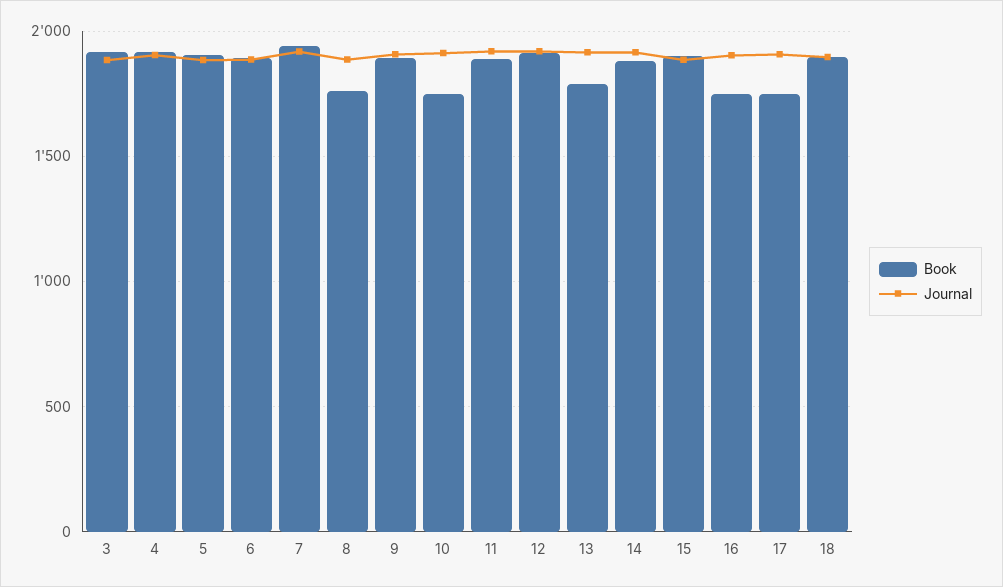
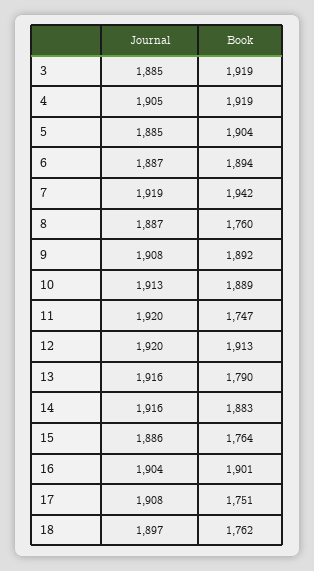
  {
    "Book": {
      "3": 1919,
      "4": 1919,
      "5": 1904,
      "6": 1894,
      "7": 1942,
      "8": 1760,
      "9": 1892,
-     "10": 1750,
+     "10": 1889,
-     "11": 1900,
+     "11": 1747,
      "12": 1913,
      "13": 1790,
      "14": 1883,
-     "15": 1900,
+     "15": 1764,
-     "16": 1750,
+     "16": 1901,
      "17": 1751,
-     "18": 1900
+     "18": 1762
    },
    "Journal": {
      "3": 1885,
      "4": 1905,
      "5": 1885,
      "6": 1887,
      "7": 1919,
      "8": 1887,
      "9": 1908,
      "10": 1913,
      "11": 1920,
      "12": 1920,
      "13": 1916,
      "14": 1916,
      "15": 1886,
      "16": 1904,
      "17": 1908,
      "18": 1897
    }
  }

